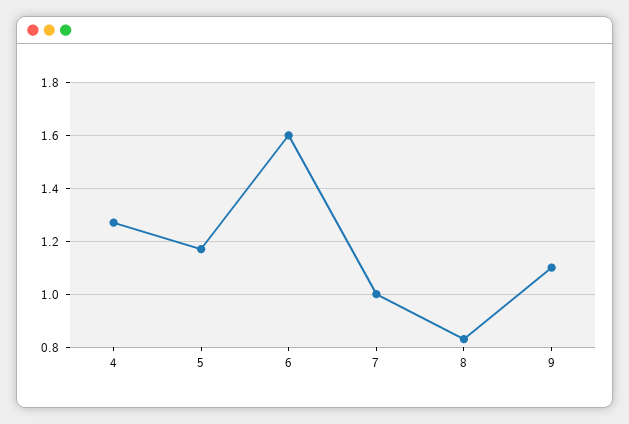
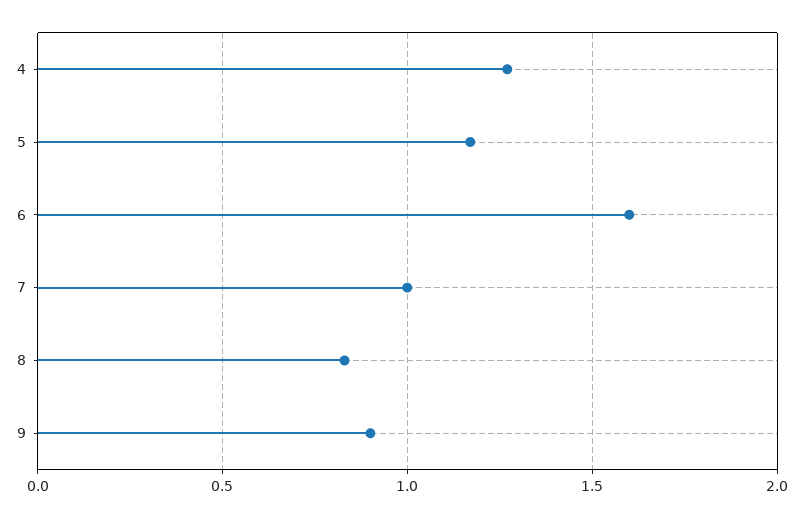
  {
    "4": 1.25,
    "5": 1.15,
    "6": 1.6,
    "7": 1,
    "8": 0.85,
-   "9": 1.1
+   "9": 0.9
  }

